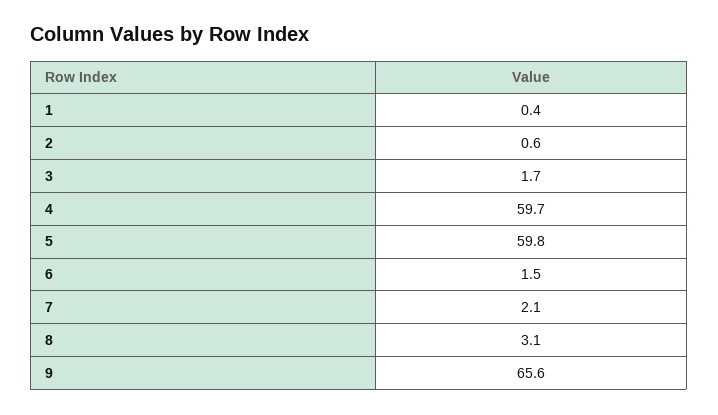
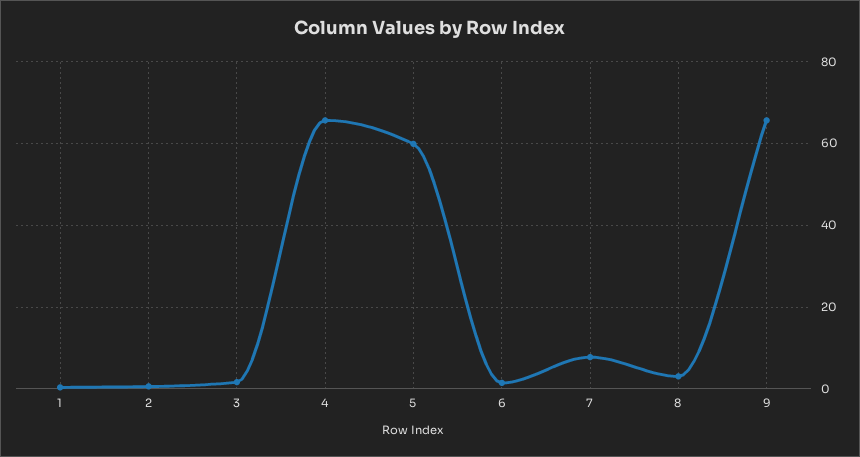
  {
    "1": 0.4,
    "2": 0.6,
    "3": 1.7,
-   "4": 59.7,
+   "4": 66,
    "5": 59.8,
    "6": 1.5,
-   "7": 2.1,
+   "7": 8,
    "8": 3.1,
    "9": 65.6
  }

